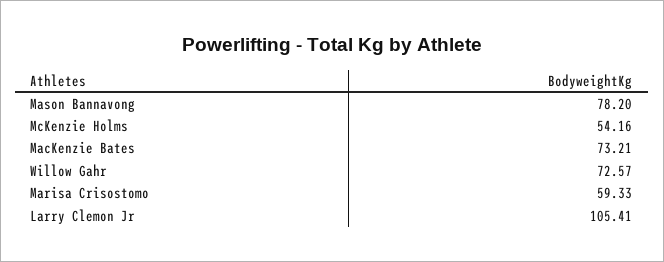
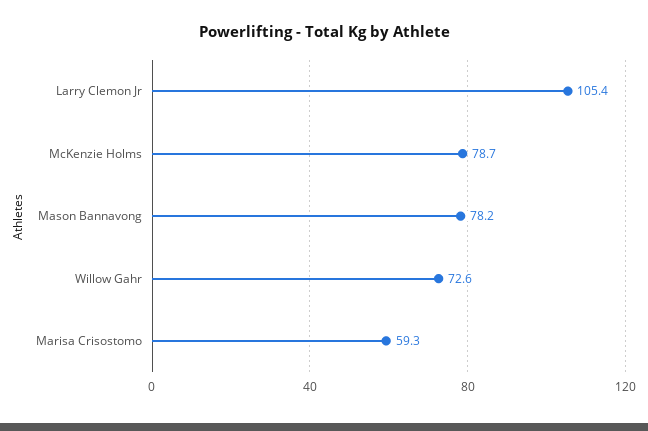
  {
    "Mason Bannavong": 78.2,
-   "McKenzie Holms": 54.16,
+   "McKenzie Holms": 78.7,
-   "MacKenzie Bates": 73.21,
    "Willow Gahr": 72.57,
    "Marisa Crisostomo": 59.33,
    "Larry Clemon Jr": 105.41
  }

